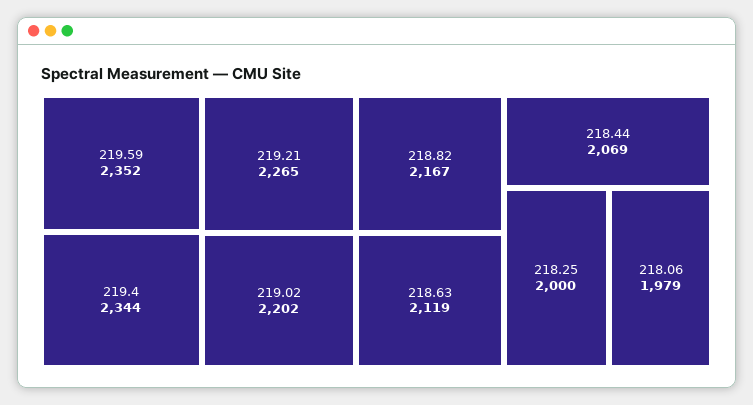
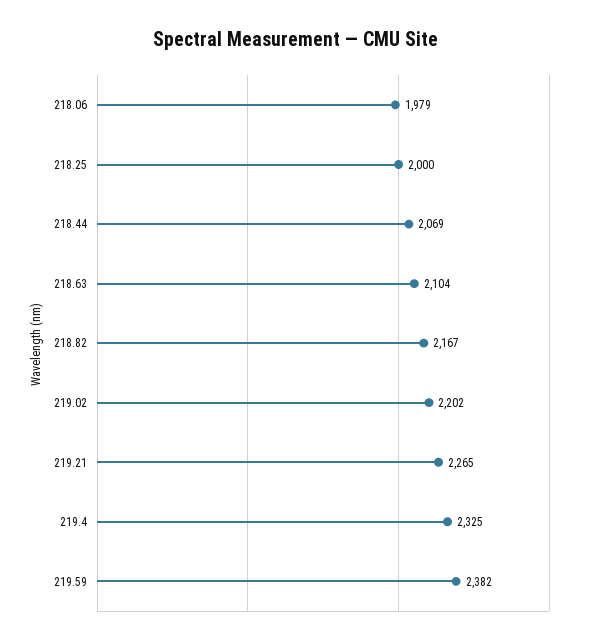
  {
-   "219.59": 2352,
+   "219.59": 2382,
-   "219.4": 2344,
+   "219.4": 2325,
    "219.21": 2265,
    "219.02": 2202,
    "218.82": 2167,
-   "218.63": 2119,
+   "218.63": 2104,
    "218.44": 2069,
    "218.25": 2000,
    "218.06": 1979
  }

